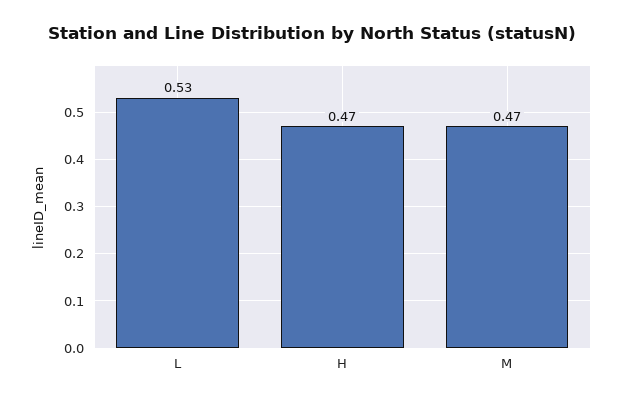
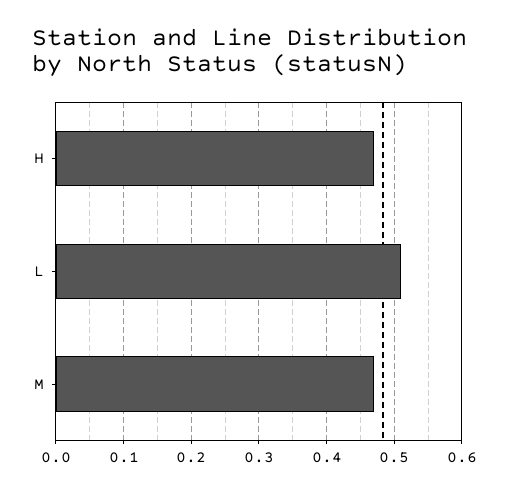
  {
-   "L": 0.53,
+   "L": 0.51,
    "H": 0.47,
    "M": 0.47
  }

